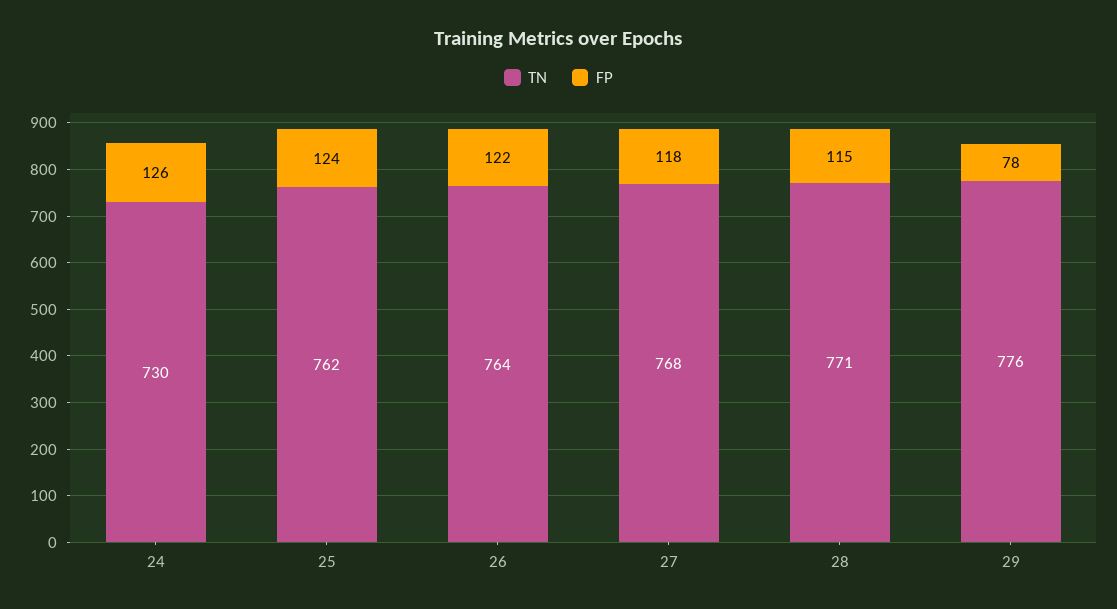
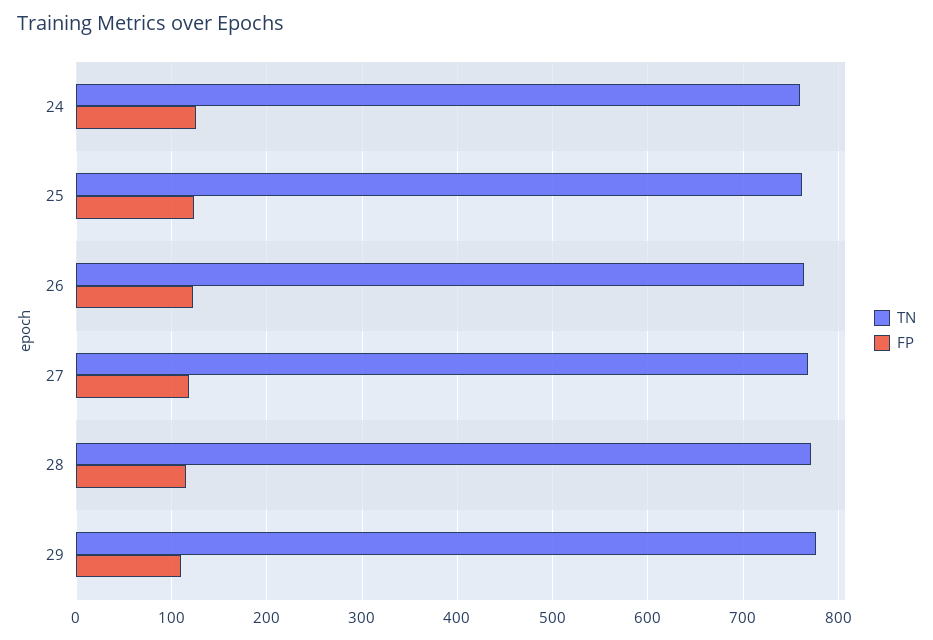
  {
    "TN": {
-     "24": 730,
+     "24": 760,
      "25": 762,
      "26": 764,
      "27": 768,
      "28": 771,
      "29": 776
    },
    "FP": {
      "24": 126,
      "25": 124,
      "26": 122,
      "27": 118,
      "28": 115,
-     "29": 78
+     "29": 110
    }
  }

